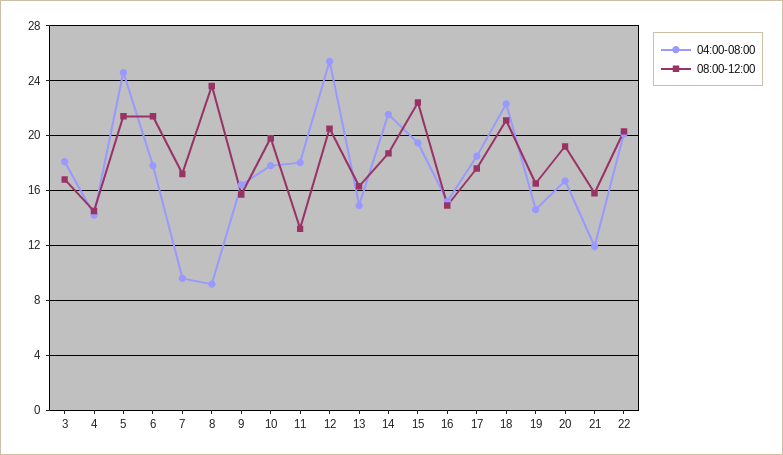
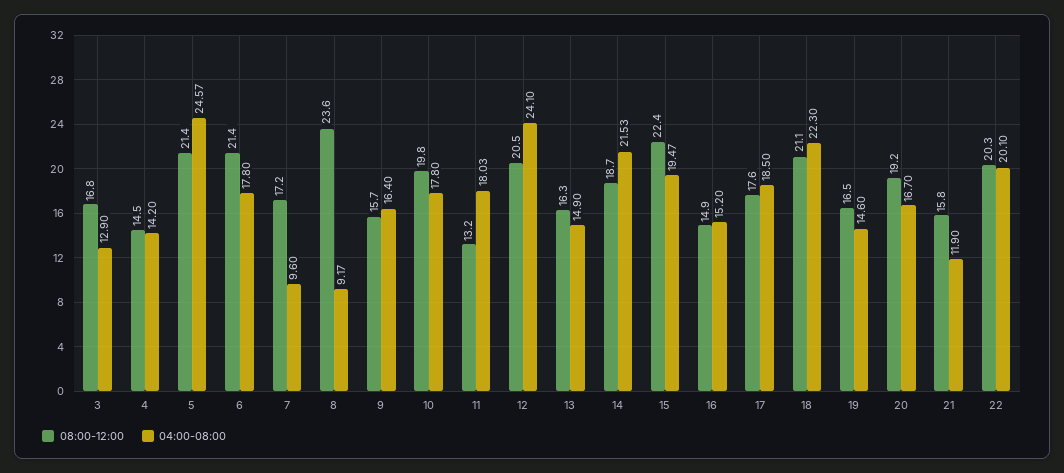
  {
    "04:00-08:00": {
-     "3": 18,
+     "3": 12.9,
      "4": 14.2,
      "5": 24.57,
      "6": 17.8,
      "7": 9.6,
      "8": 9.17,
      "9": 16.4,
      "10": 17.8,
      "11": 18.03,
-     "12": 25.5,
+     "12": 24.1,
      "13": 14.9,
      "14": 21.53,
      "15": 19.47,
      "16": 15.2,
      "17": 18.5,
      "18": 22.3,
      "19": 14.6,
      "20": 16.7,
      "21": 11.9,
      "22": 20.1
    },
    "08:00-12:00": {
      "3": 16.8,
      "4": 14.5,
      "5": 21.4,
      "6": 21.4,
      "7": 17.2,
      "8": 23.6,
      "9": 15.7,
      "10": 19.8,
      "11": 13.2,
      "12": 20.5,
      "13": 16.3,
      "14": 18.7,
      "15": 22.4,
      "16": 14.9,
      "17": 17.6,
      "18": 21.1,
      "19": 16.5,
      "20": 19.2,
      "21": 15.8,
      "22": 20.3
    }
  }

